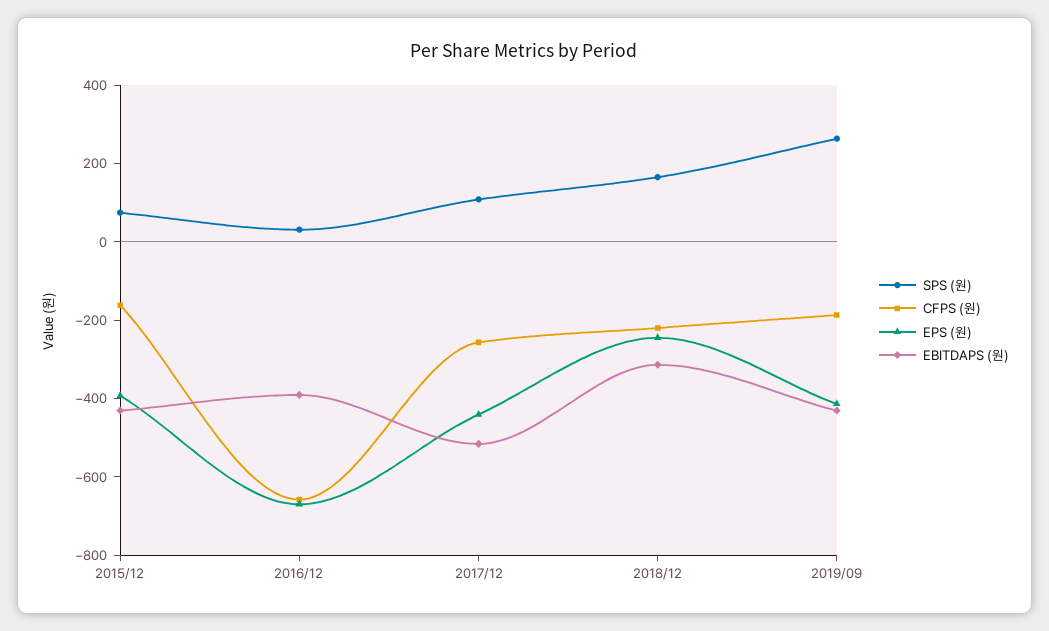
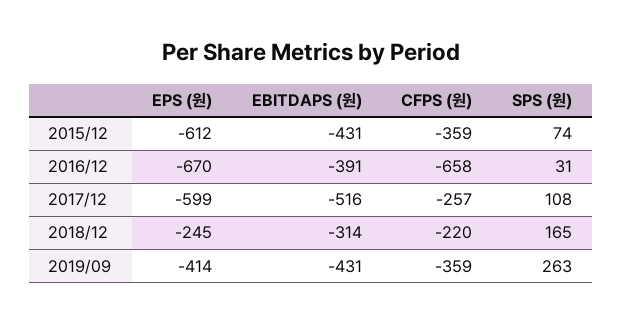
  {
    "SPS (원)": {
      "2015/12": 74,
      "2016/12": 31,
      "2017/12": 108,
      "2018/12": 165,
      "2019/09": 263
    },
    "CFPS (원)": {
-     "2015/12": -150,
+     "2015/12": -359,
      "2016/12": -658,
      "2017/12": -257,
      "2018/12": -220,
-     "2019/09": -200
+     "2019/09": -359
    },
    "EPS (원)": {
-     "2015/12": -400,
+     "2015/12": -612,
      "2016/12": -670,
-     "2017/12": -450,
+     "2017/12": -599,
      "2018/12": -245,
      "2019/09": -414
    },
    "EBITDAPS (원)": {
      "2015/12": -431,
      "2016/12": -391,
      "2017/12": -516,
      "2018/12": -314,
      "2019/09": -431
    }
  }

